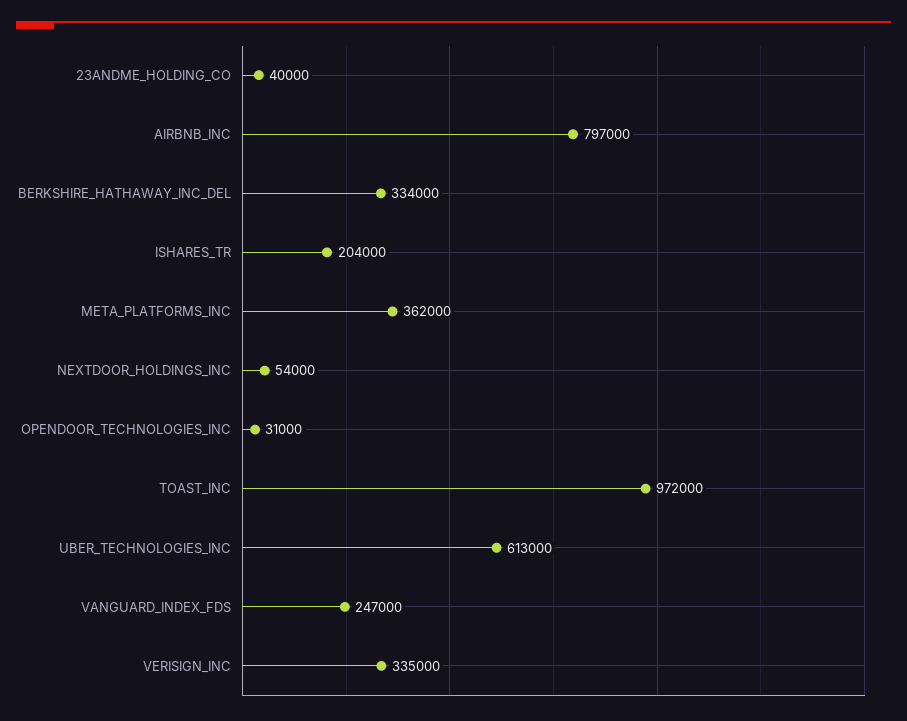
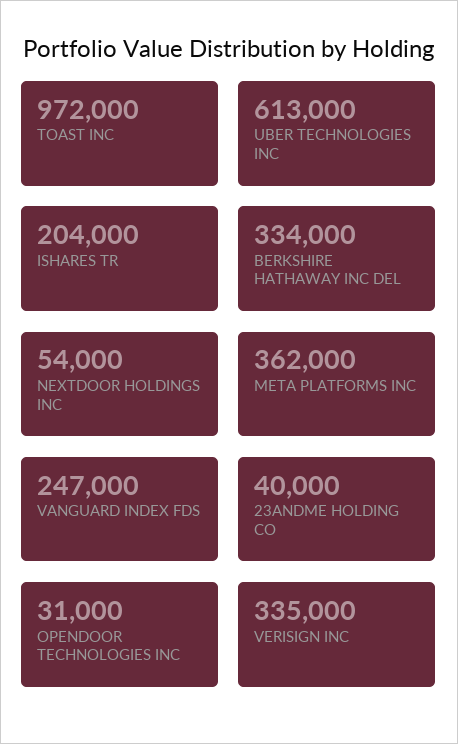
  {
    "23ANDME_HOLDING_CO": 40000,
-   "AIRBNB_INC": 797000,
    "BERKSHIRE_HATHAWAY_INC_DEL": 334000,
    "ISHARES_TR": 204000,
    "META_PLATFORMS_INC": 362000,
    "NEXTDOOR_HOLDINGS_INC": 54000,
    "OPENDOOR_TECHNOLOGIES_INC": 31000,
    "TOAST_INC": 972000,
    "UBER_TECHNOLOGIES_INC": 613000,
    "VANGUARD_INDEX_FDS": 247000,
    "VERISIGN_INC": 335000
  }

